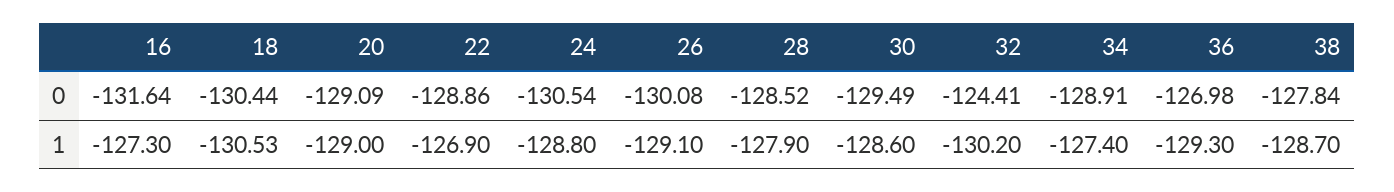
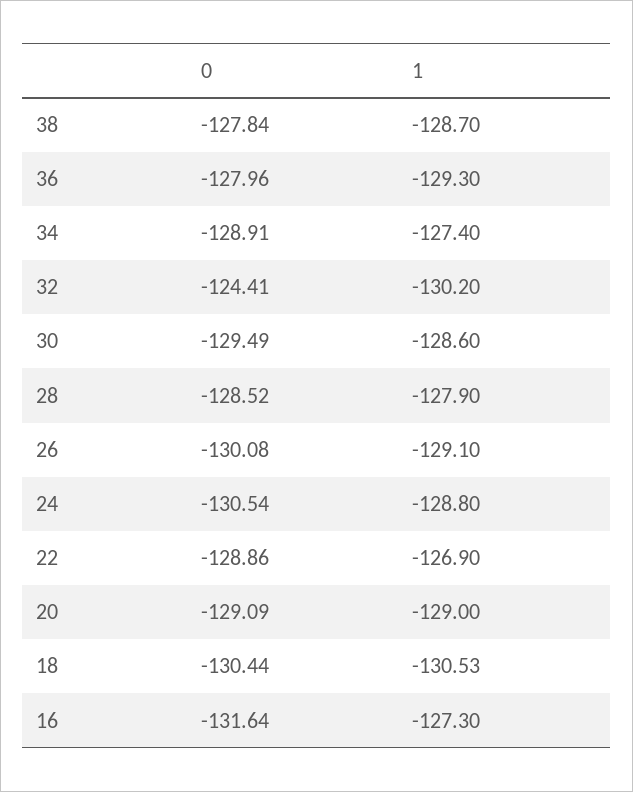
  {
    "16": {
      "0": -131.64,
      "1": -127.3
    },
    "18": {
      "0": -130.44,
      "1": -130.53
    },
    "20": {
      "0": -129.09,
      "1": -129
    },
    "22": {
      "0": -128.86,
      "1": -126.9
    },
    "24": {
      "0": -130.54,
      "1": -128.8
    },
    "26": {
      "0": -130.08,
      "1": -129.1
    },
    "28": {
      "0": -128.52,
      "1": -127.9
    },
    "30": {
      "0": -129.49,
      "1": -128.6
    },
    "32": {
      "0": -124.41,
      "1": -130.2
    },
    "34": {
      "0": -128.91,
      "1": -127.4
    },
    "36": {
-     "0": -126.98,
+     "0": -127.96,
      "1": -129.3
    },
    "38": {
      "0": -127.84,
      "1": -128.7
    }
  }

